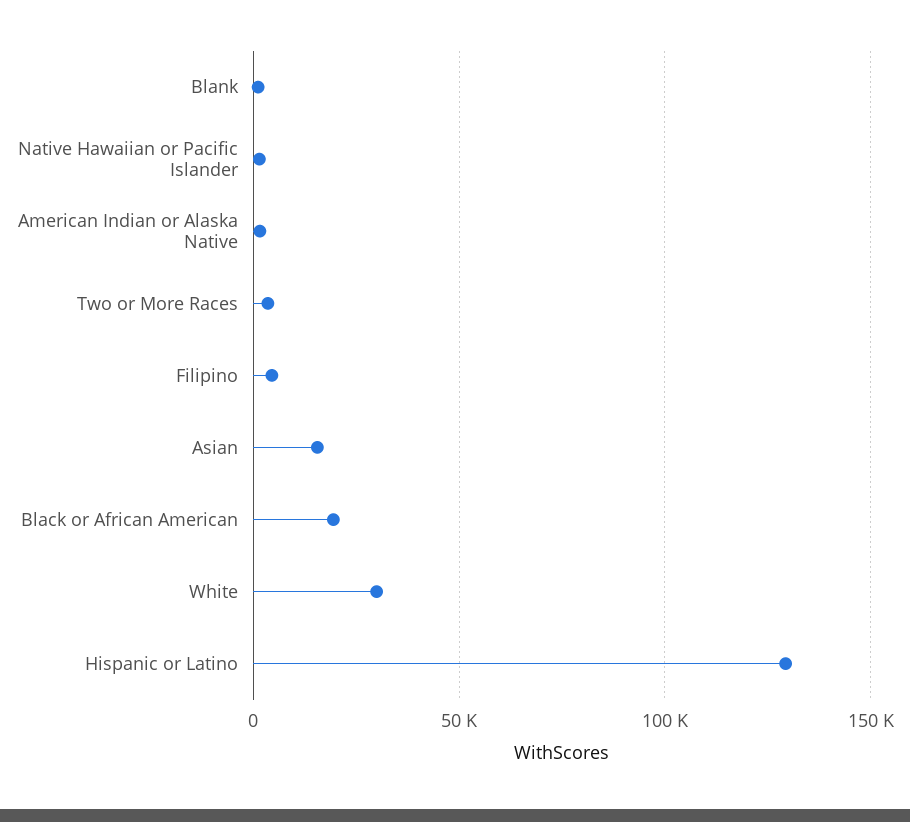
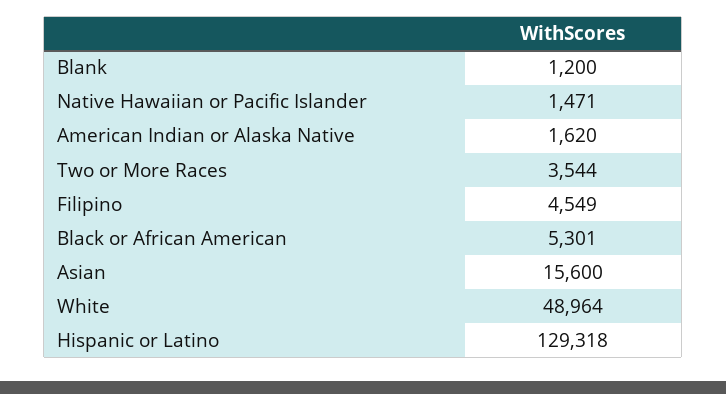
  {
    "Blank": 1200,
    "Native Hawaiian or Pacific Islander": 1471,
    "American Indian or Alaska Native": 1620,
    "Two or More Races": 3544,
    "Filipino": 4549,
    "Asian": 15600,
-   "Black or African American": 20000,
+   "Black or African American": 5301,
-   "White": 30000,
+   "White": 48964,
    "Hispanic or Latino": 129318
  }

